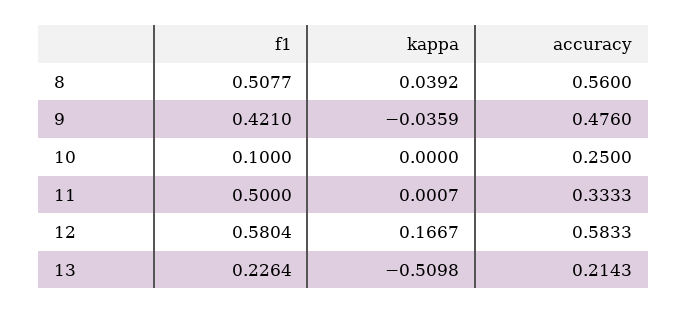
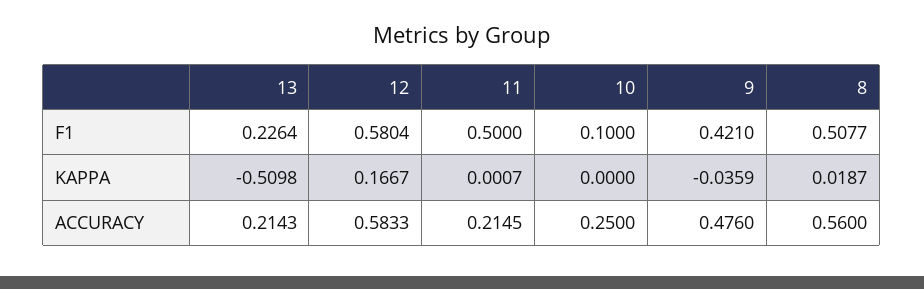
  {
    "f1": {
      "8": 0.5077,
      "9": 0.421,
      "10": 0.1,
      "11": 0.5,
      "12": 0.5804,
      "13": 0.2264
    },
    "kappa": {
-     "8": 0.0392,
+     "8": 0.0187,
      "9": -0.0359,
      "10": 0,
      "11": 0.0007,
      "12": 0.1667,
      "13": -0.5098
    },
    "accuracy": {
      "8": 0.56,
      "9": 0.476,
      "10": 0.25,
-     "11": 0.3333,
+     "11": 0.2145,
      "12": 0.5833,
      "13": 0.2143
    }
  }

